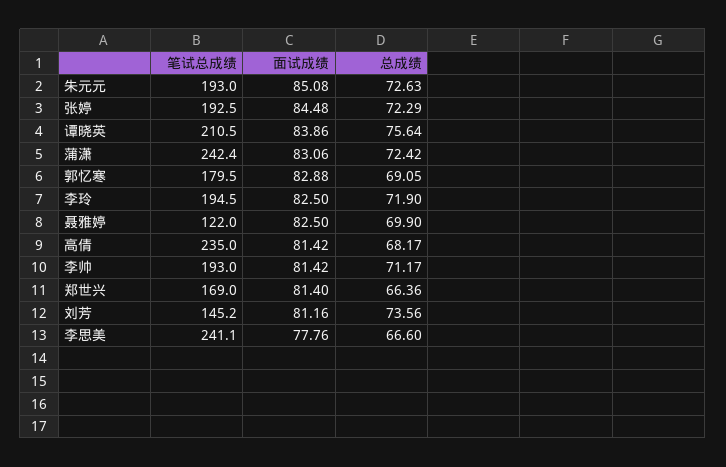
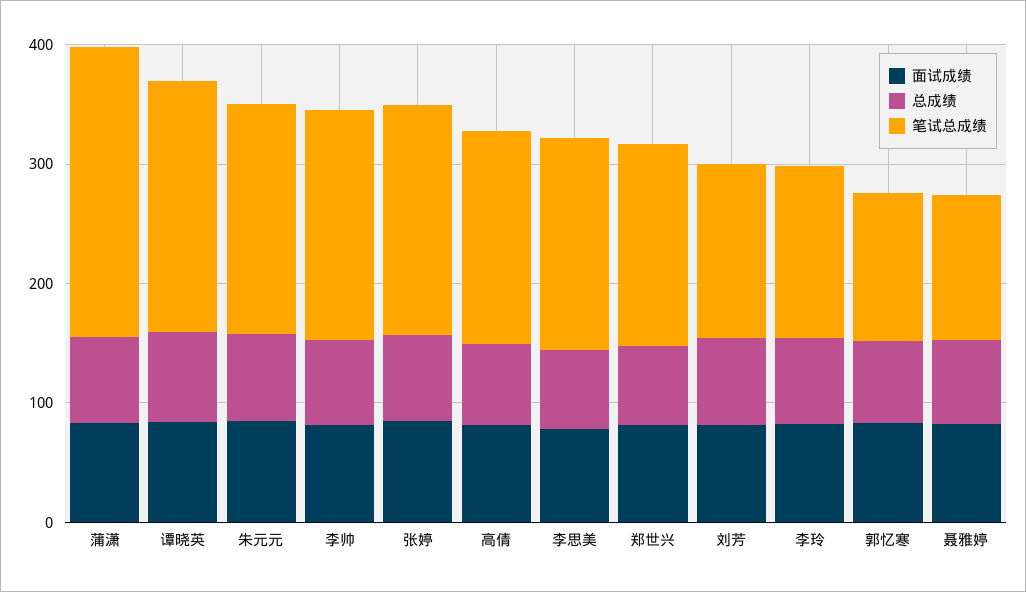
  {
    "笔试总成绩": {
      "朱元元": 193,
      "张婷": 192.5,
      "谭晓英": 210.5,
      "蒲潇": 242.4,
-     "郭忆寒": 179.5,
+     "郭忆寒": 120,
-     "李玲": 194.5,
+     "李玲": 140,
      "聂雅婷": 122,
-     "高倩": 235,
+     "高倩": 180,
      "李帅": 193,
      "郑世兴": 169,
      "刘芳": 145.2,
-     "李思美": 241.1
+     "李思美": 180
    },
    "面试成绩": {
      "朱元元": 85.08,
      "张婷": 84.48,
      "谭晓英": 83.86,
      "蒲潇": 83.06,
      "郭忆寒": 82.88,
      "李玲": 82.5,
      "聂雅婷": 82.5,
      "高倩": 81.42,
      "李帅": 81.42,
      "郑世兴": 81.4,
      "刘芳": 81.16,
      "李思美": 77.76
    },
    "总成绩": {
      "朱元元": 72.63,
      "张婷": 72.29,
      "谭晓英": 75.64,
      "蒲潇": 72.42,
      "郭忆寒": 69.05,
      "李玲": 71.9,
      "聂雅婷": 69.9,
      "高倩": 68.17,
      "李帅": 71.17,
      "郑世兴": 66.36,
      "刘芳": 73.56,
      "李思美": 66.6
    }
  }

